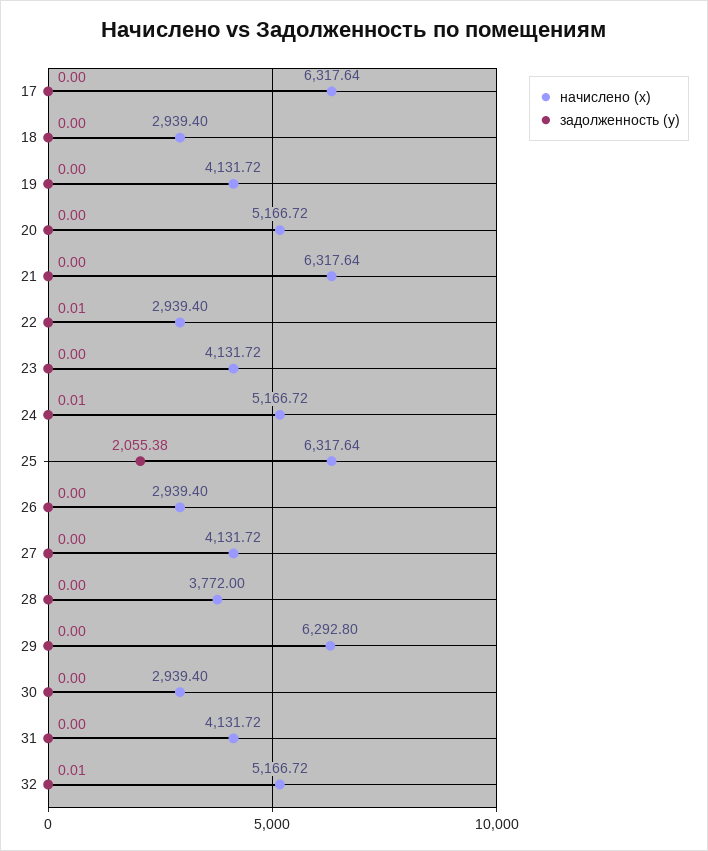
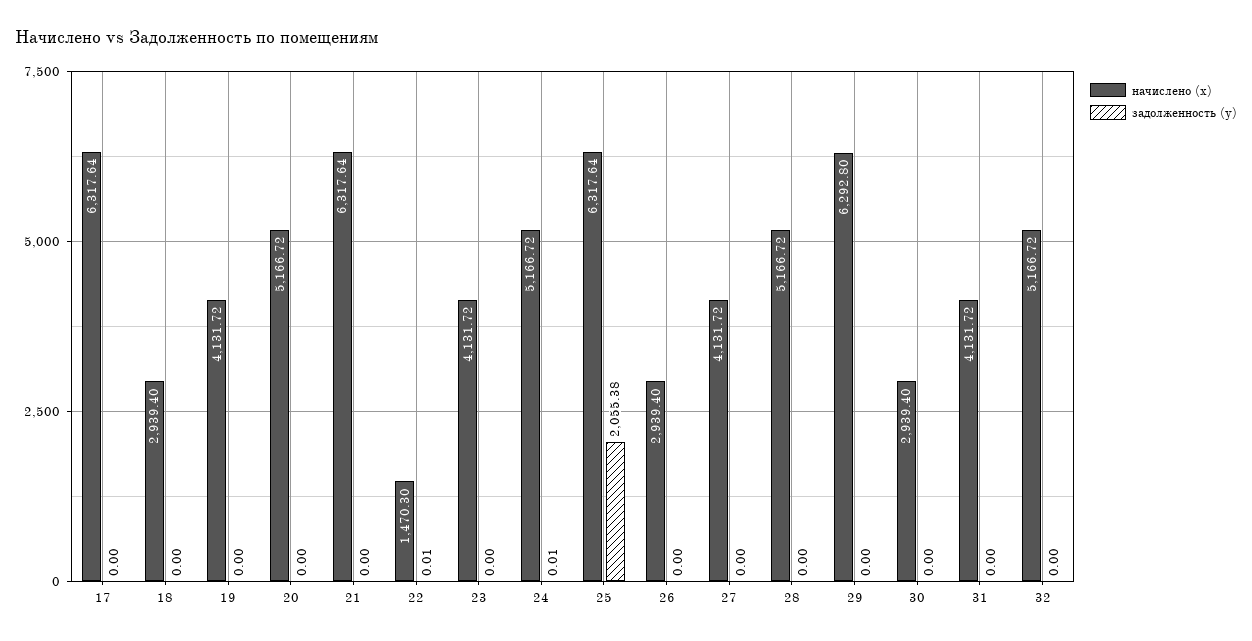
  {
    "начислено (x)": {
      "17": 6317.64,
      "18": 2939.4,
      "19": 4131.72,
      "20": 5166.72,
      "21": 6317.64,
-     "22": 2939.4,
+     "22": 1470.3,
      "23": 4131.72,
      "24": 5166.72,
      "25": 6317.64,
      "26": 2939.4,
      "27": 4131.72,
-     "28": 3772,
+     "28": 5166.72,
      "29": 6292.8,
      "30": 2939.4,
      "31": 4131.72,
      "32": 5166.72
    },
    "задолженность (y)": {
      "17": 0,
      "18": 0,
      "19": 0,
      "20": 0,
      "21": 0,
      "22": 0.01,
      "23": 0,
      "24": 0.01,
      "25": 2055.38,
      "26": 0,
      "27": 0,
      "28": 0,
      "29": 0,
      "30": 0,
      "31": 0,
-     "32": 0.01
+     "32": 0
    }
  }

